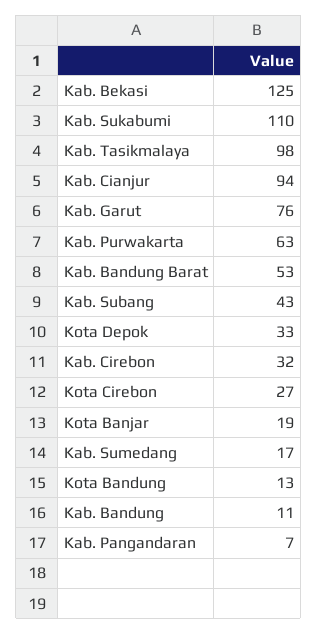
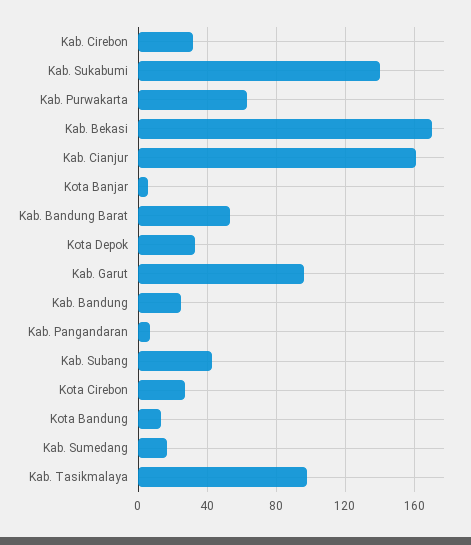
  {
-   "Kab. Bekasi": 125,
+   "Kab. Bekasi": 170,
-   "Kab. Sukabumi": 110,
+   "Kab. Sukabumi": 140,
    "Kab. Tasikmalaya": 98,
-   "Kab. Cianjur": 94,
+   "Kab. Cianjur": 160,
-   "Kab. Garut": 76,
+   "Kab. Garut": 95,
    "Kab. Purwakarta": 63,
    "Kab. Bandung Barat": 53,
    "Kab. Subang": 43,
    "Kota Depok": 33,
    "Kab. Cirebon": 32,
    "Kota Cirebon": 27,
-   "Kota Banjar": 19,
+   "Kota Banjar": 5,
    "Kab. Sumedang": 17,
    "Kota Bandung": 13,
-   "Kab. Bandung": 11,
+   "Kab. Bandung": 25,
    "Kab. Pangandaran": 7
  }

